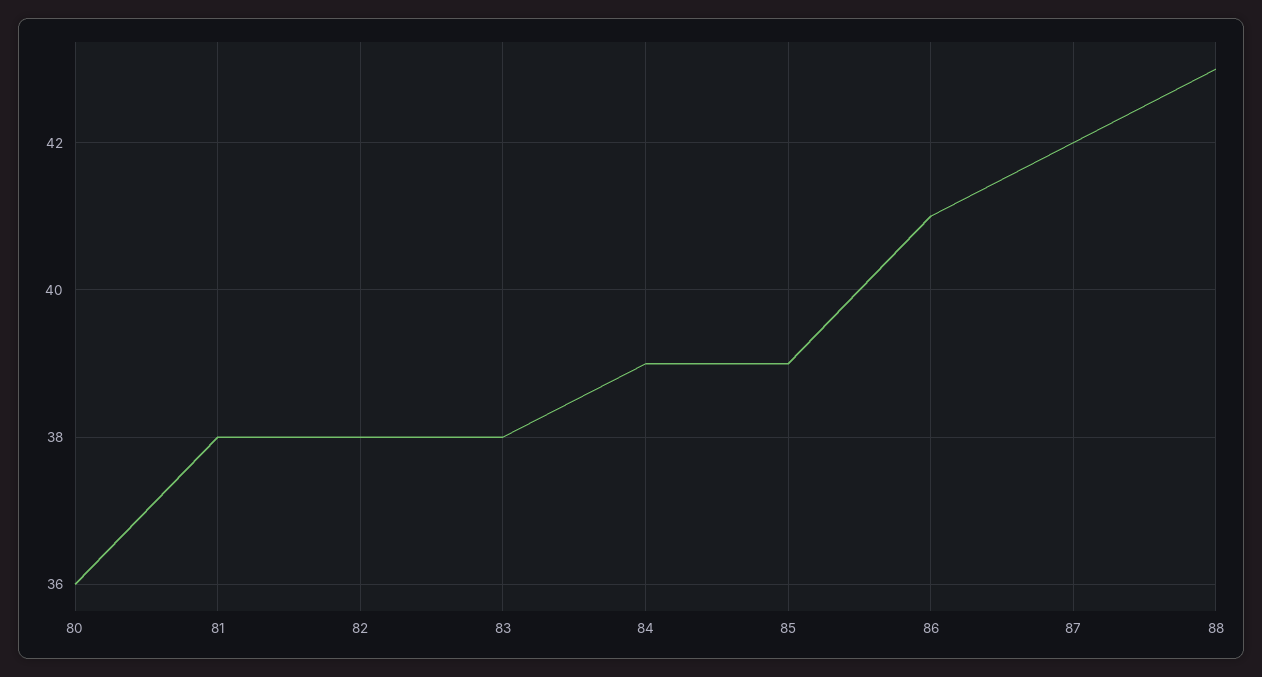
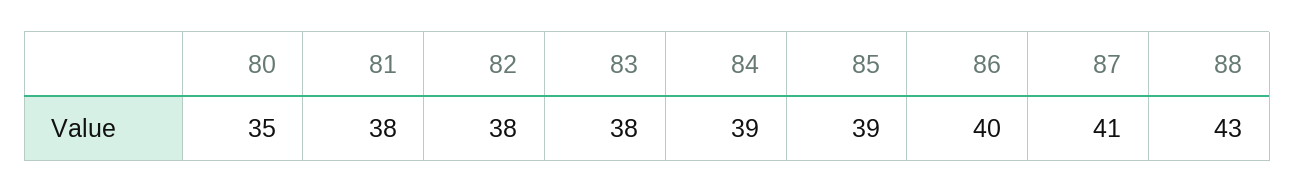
  {
-   "80": 36,
+   "80": 35,
    "81": 38,
    "82": 38,
    "83": 38,
    "84": 39,
    "85": 39,
-   "86": 41,
+   "86": 40,
-   "87": 42,
+   "87": 41,
    "88": 43
  }

